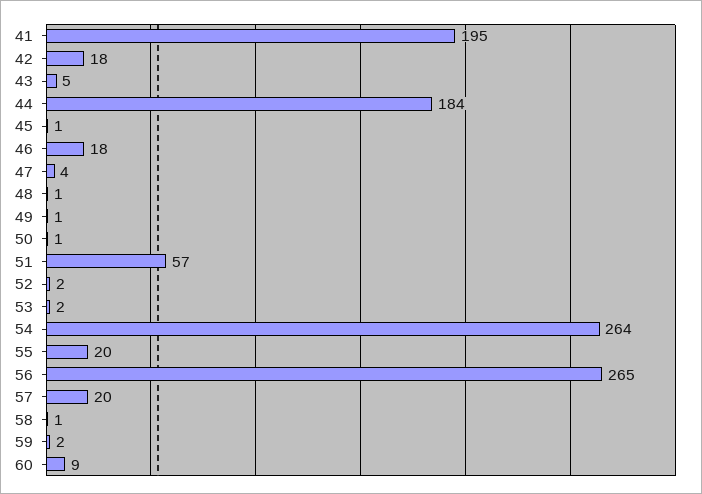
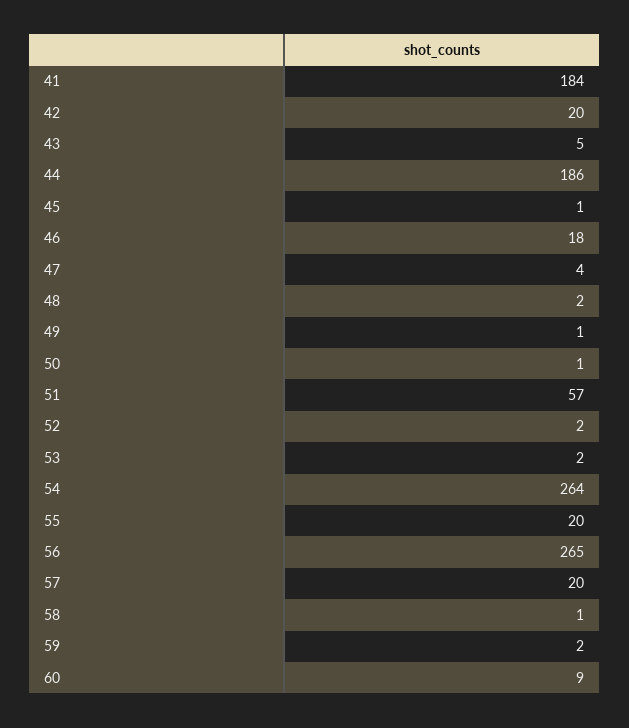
  {
-   "41": 195,
+   "41": 184,
-   "42": 18,
+   "42": 20,
    "43": 5,
-   "44": 184,
+   "44": 186,
    "45": 1,
    "46": 18,
    "47": 4,
-   "48": 1,
+   "48": 2,
    "49": 1,
    "50": 1,
    "51": 57,
    "52": 2,
    "53": 2,
    "54": 264,
    "55": 20,
    "56": 265,
    "57": 20,
    "58": 1,
    "59": 2,
    "60": 9
  }

